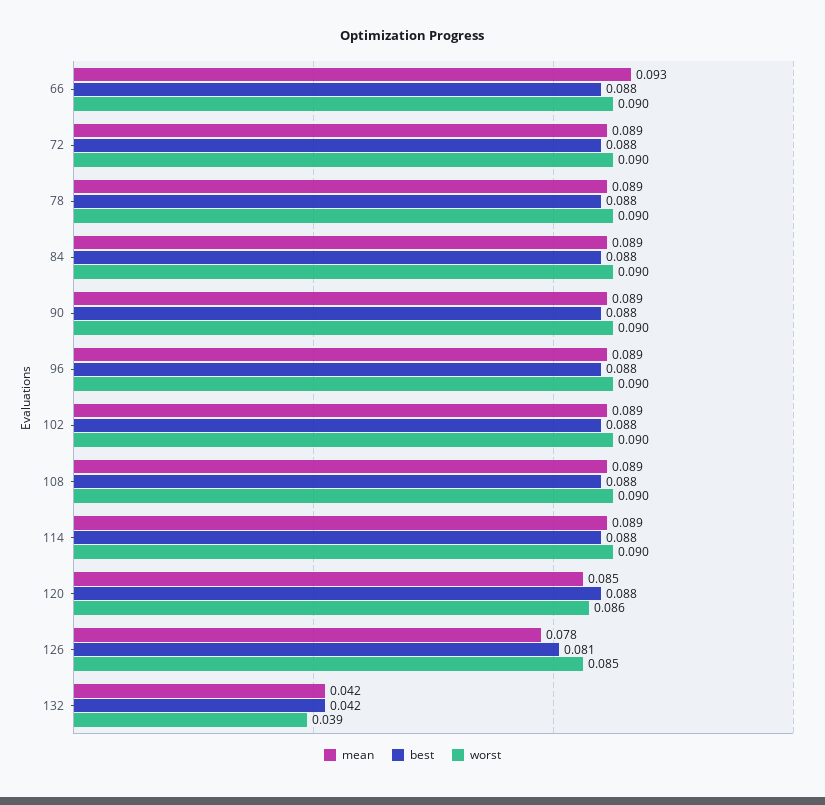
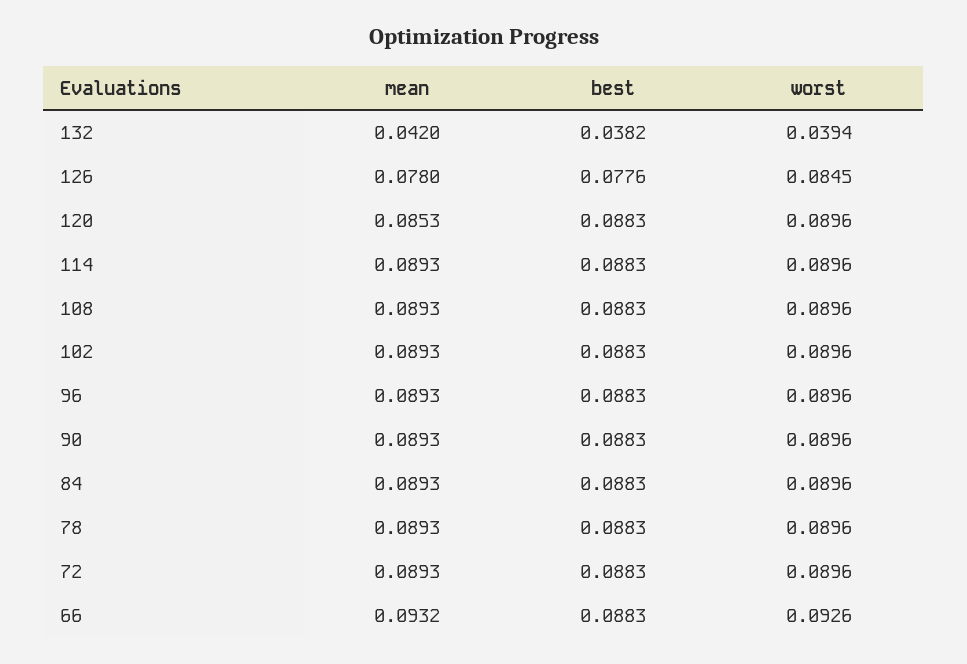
  {
    "mean": {
      "66": 0.0932,
      "72": 0.0893,
      "78": 0.0893,
      "84": 0.0893,
      "90": 0.0893,
      "96": 0.0893,
      "102": 0.0893,
      "108": 0.0893,
      "114": 0.0893,
      "120": 0.0853,
      "126": 0.078,
      "132": 0.042
    },
    "best": {
      "66": 0.0883,
      "72": 0.0883,
      "78": 0.0883,
      "84": 0.0883,
      "90": 0.0883,
      "96": 0.0883,
      "102": 0.0883,
      "108": 0.0883,
      "114": 0.0883,
      "120": 0.0883,
-     "126": 0.081,
+     "126": 0.0776,
-     "132": 0.042
+     "132": 0.0382
    },
    "worst": {
-     "66": 0.09,
+     "66": 0.0926,
      "72": 0.0896,
      "78": 0.0896,
      "84": 0.0896,
      "90": 0.0896,
      "96": 0.0896,
      "102": 0.0896,
      "108": 0.0896,
      "114": 0.0896,
-     "120": 0.086,
+     "120": 0.0896,
      "126": 0.0845,
      "132": 0.0394
    }
  }

